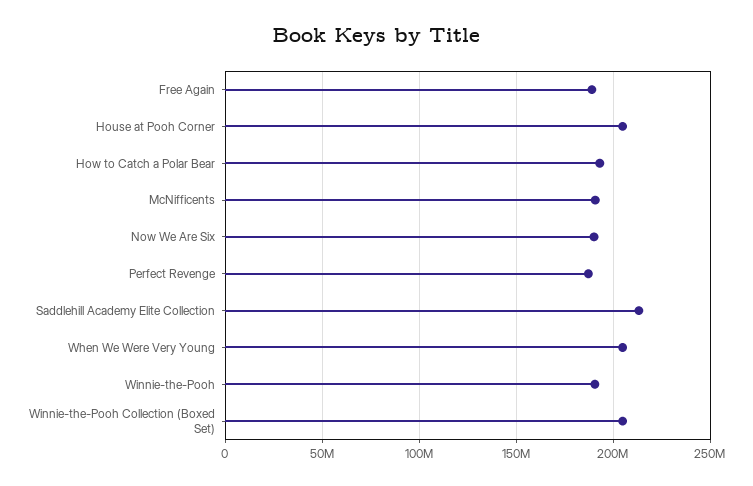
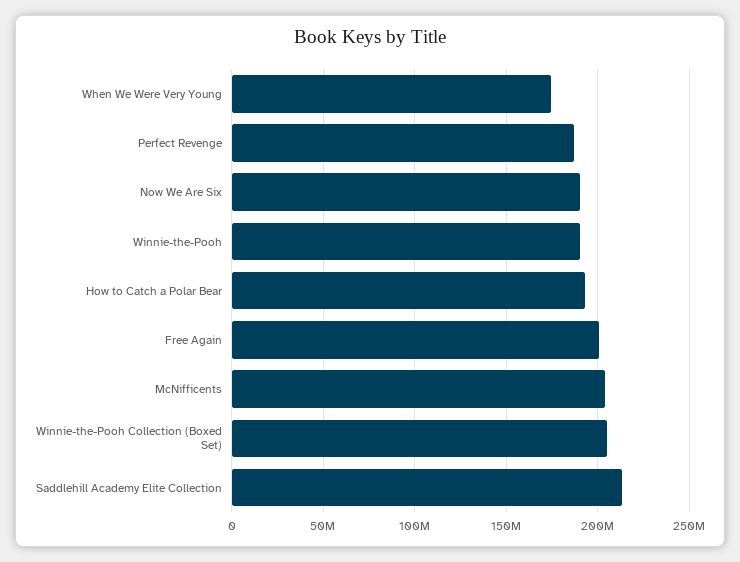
  {
-   "Free Again": 190000000,
+   "Free Again": 200000000,
-   "House at Pooh Corner": 205000000,
    "How to Catch a Polar Bear": 195000000,
-   "McNifficents": 190000000,
+   "McNifficents": 205000000,
    "Now We Are Six": 190000000,
    "Perfect Revenge": 185000000,
    "Saddlehill Academy Elite Collection": 215000000,
-   "When We Were Very Young": 205000000,
+   "When We Were Very Young": 175000000,
    "Winnie-the-Pooh": 190000000,
    "Winnie-the-Pooh Collection (Boxed Set)": 205000000
  }

